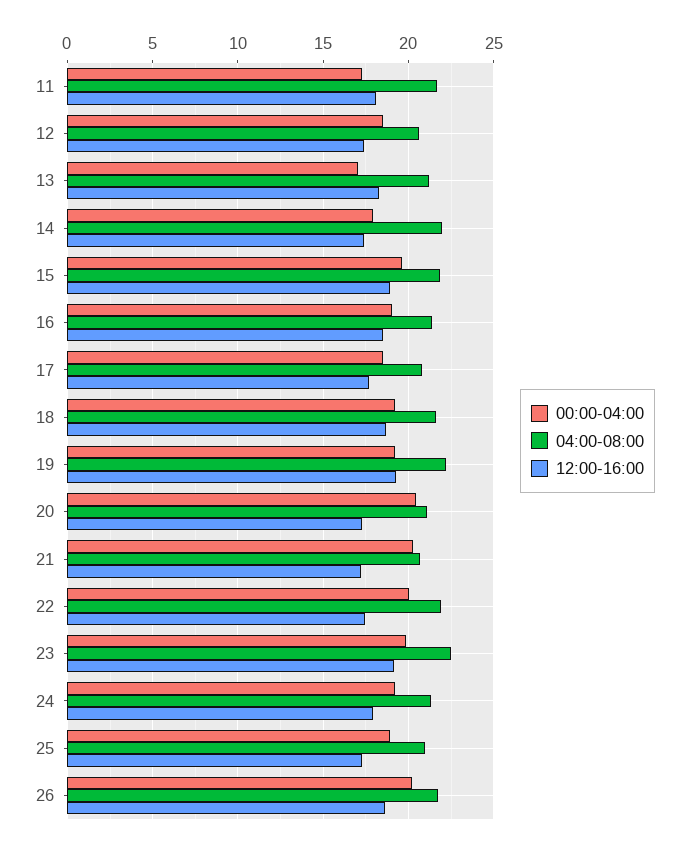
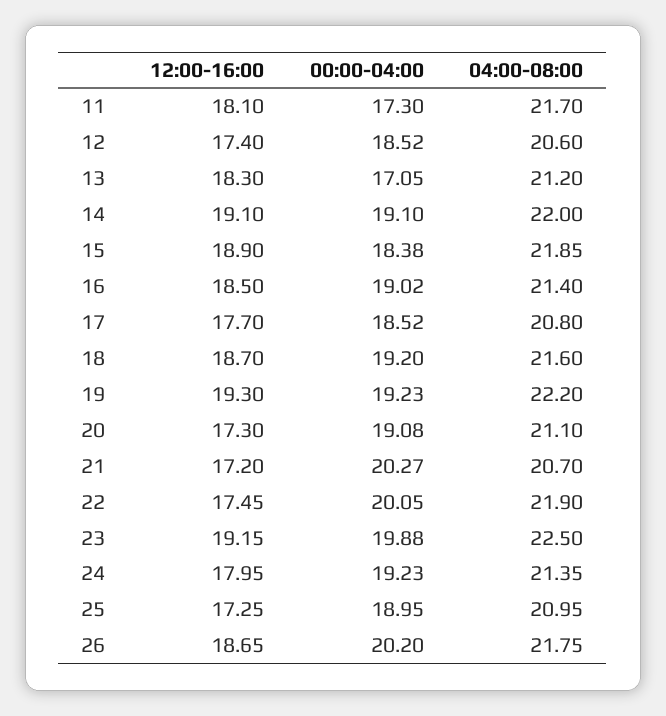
  {
    "00:00-04:00": {
      "11": 17.3,
      "12": 18.52,
      "13": 17.05,
-     "14": 18,
+     "14": 19.1,
-     "15": 19.5,
+     "15": 18.38,
      "16": 19.02,
      "17": 18.52,
      "18": 19.2,
      "19": 19.23,
-     "20": 20.5,
+     "20": 19.08,
      "21": 20.27,
      "22": 20.05,
      "23": 19.88,
      "24": 19.23,
      "25": 18.95,
      "26": 20.2
    },
    "04:00-08:00": {
      "11": 21.7,
      "12": 20.6,
      "13": 21.2,
      "14": 22,
      "15": 21.85,
      "16": 21.4,
      "17": 20.8,
      "18": 21.6,
      "19": 22.2,
      "20": 21.1,
      "21": 20.7,
      "22": 21.9,
      "23": 22.5,
      "24": 21.35,
      "25": 20.95,
      "26": 21.75
    },
    "12:00-16:00": {
      "11": 18.1,
      "12": 17.4,
      "13": 18.3,
-     "14": 17.5,
+     "14": 19.1,
      "15": 18.9,
      "16": 18.5,
      "17": 17.7,
      "18": 18.7,
      "19": 19.3,
      "20": 17.3,
      "21": 17.2,
      "22": 17.45,
      "23": 19.15,
      "24": 17.95,
      "25": 17.25,
      "26": 18.65
    }
  }

